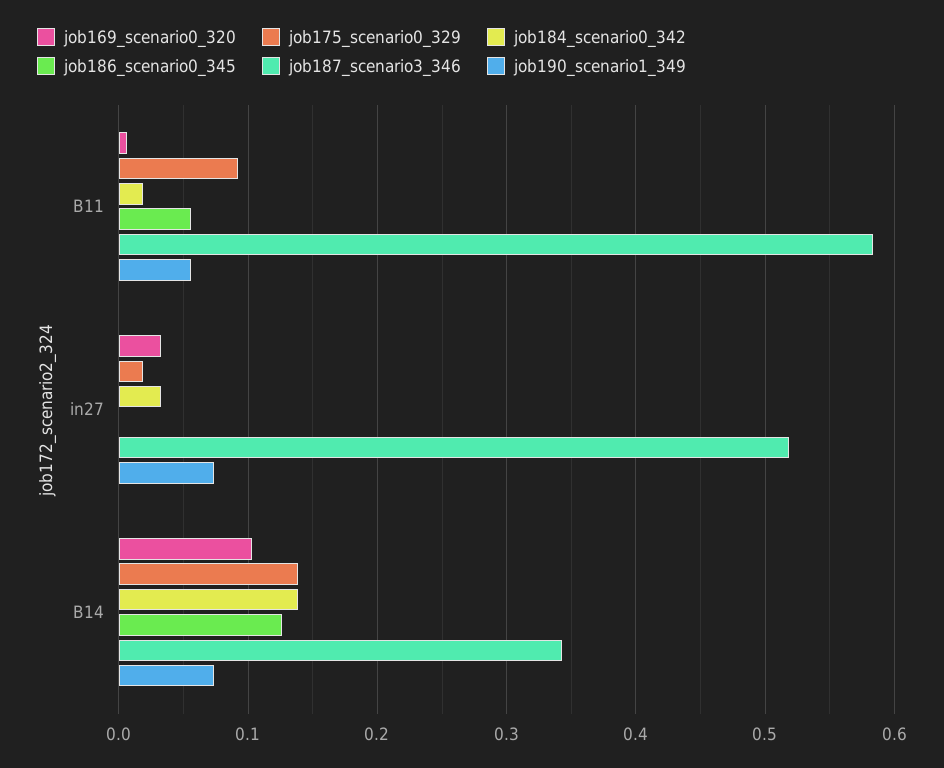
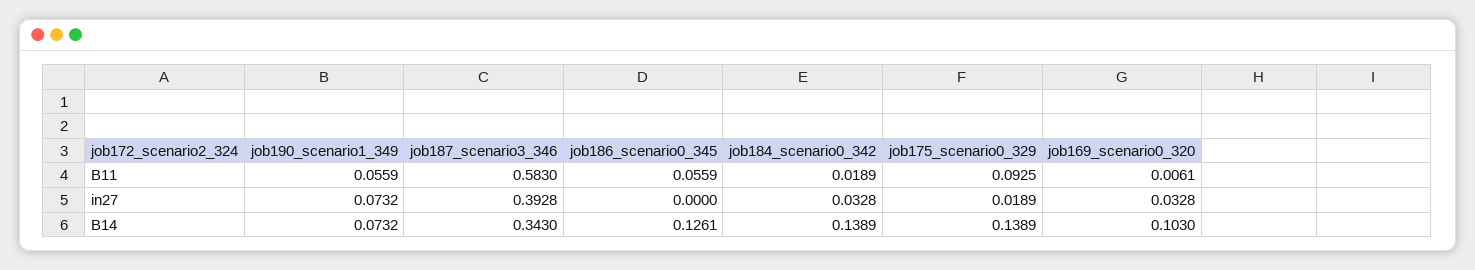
  {
    "job169_scenario0_320": {
      "B11": 0.0061,
      "in27": 0.0328,
      "B14": 0.103
    },
    "job175_scenario0_329": {
      "B11": 0.0925,
      "in27": 0.0189,
      "B14": 0.1389
    },
    "job184_scenario0_342": {
      "B11": 0.0189,
      "in27": 0.0328,
      "B14": 0.1389
    },
    "job186_scenario0_345": {
      "B11": 0.0559,
      "in27": 0,
      "B14": 0.1261
    },
    "job187_scenario3_346": {
      "B11": 0.583,
-     "in27": 0.52,
+     "in27": 0.3928,
      "B14": 0.343
    },
    "job190_scenario1_349": {
      "B11": 0.0559,
      "in27": 0.0732,
      "B14": 0.0732
    }
  }

